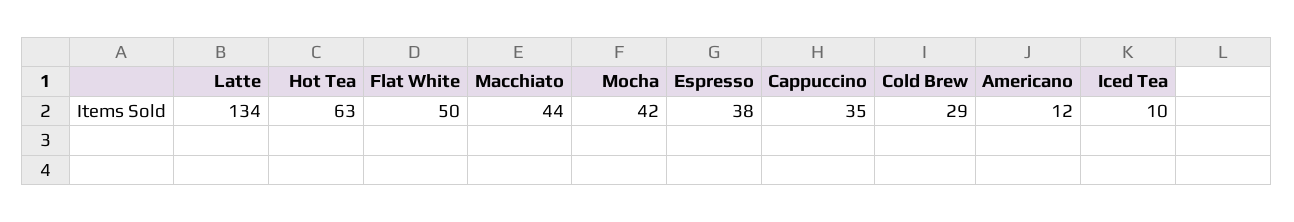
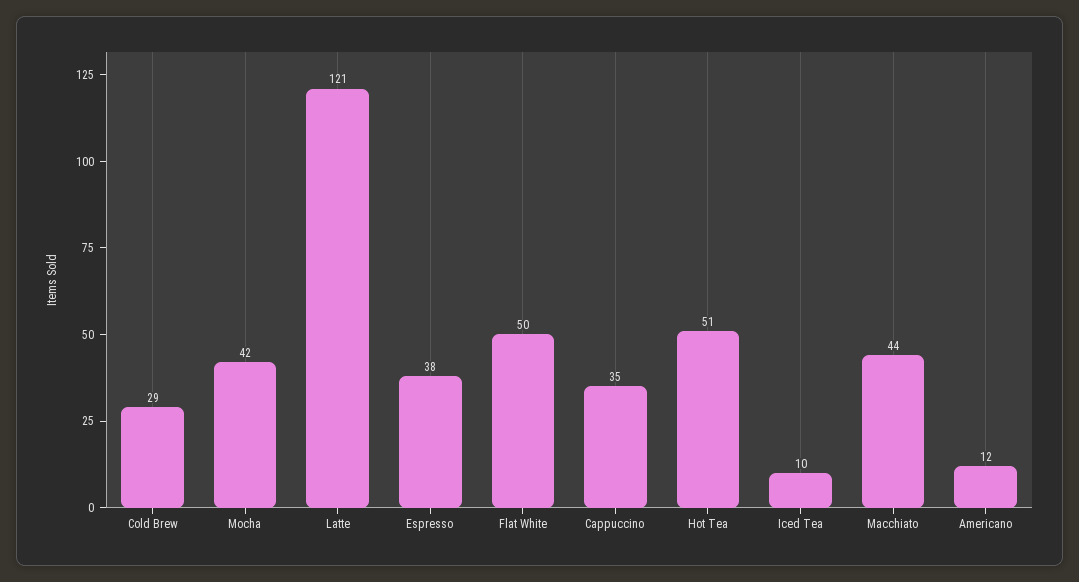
  {
-   "Latte": 134,
+   "Latte": 121,
-   "Hot Tea": 63,
+   "Hot Tea": 51,
    "Flat White": 50,
    "Macchiato": 44,
    "Mocha": 42,
    "Espresso": 38,
    "Cappuccino": 35,
    "Cold Brew": 29,
    "Americano": 12,
    "Iced Tea": 10
  }

